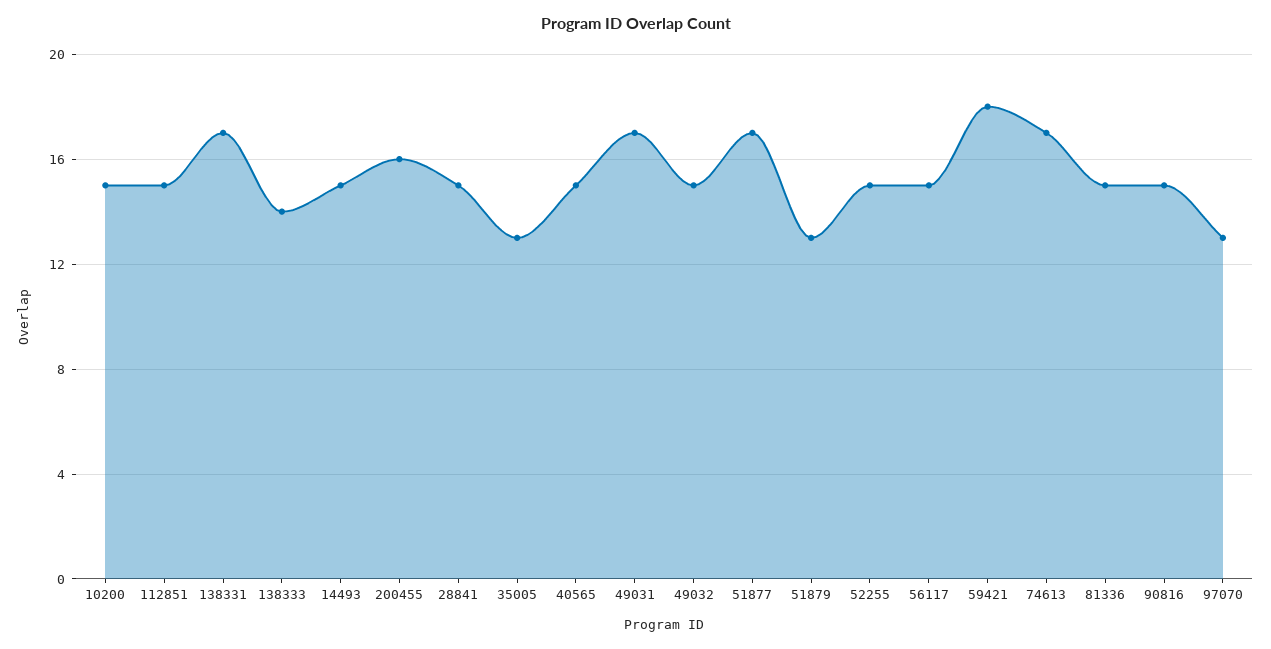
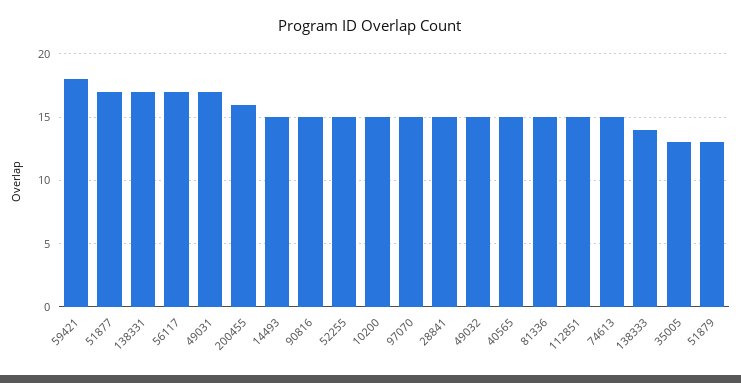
  {
    "10200": 15,
    "112851": 15,
    "138331": 17,
    "138333": 14,
    "14493": 15,
    "200455": 16,
    "28841": 15,
    "35005": 13,
    "40565": 15,
    "49031": 17,
    "49032": 15,
    "51877": 17,
    "51879": 13,
    "52255": 15,
-   "56117": 15,
+   "56117": 17,
    "59421": 18,
-   "74613": 17,
+   "74613": 15,
    "81336": 15,
    "90816": 15,
-   "97070": 13
+   "97070": 15
  }

